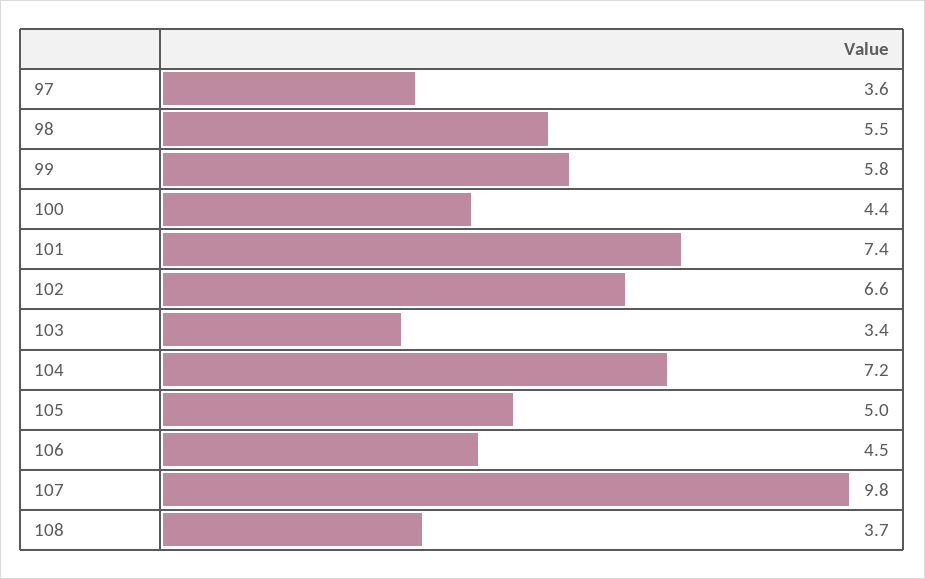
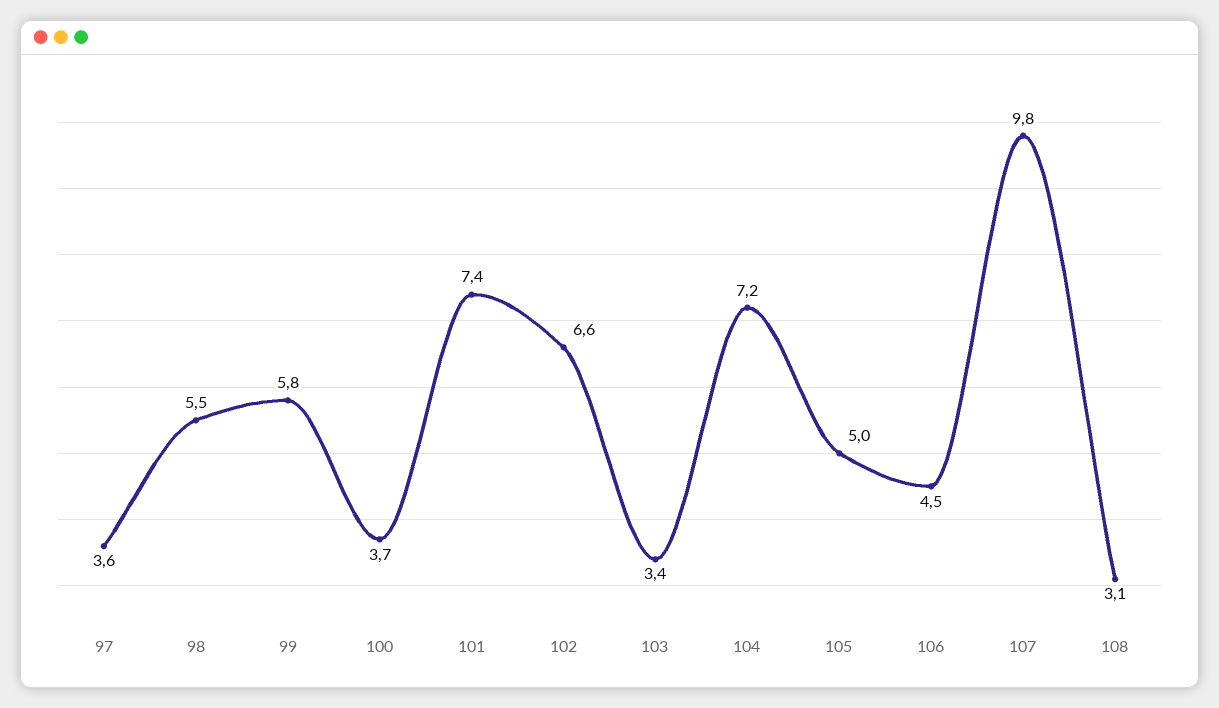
  {
    "97": 3.6,
    "98": 5.5,
    "99": 5.8,
-   "100": 4.4,
+   "100": 3.7,
    "101": 7.4,
    "102": 6.6,
    "103": 3.4,
    "104": 7.2,
    "105": 5,
    "106": 4.5,
    "107": 9.8,
-   "108": 3.7
+   "108": 3.1
  }

